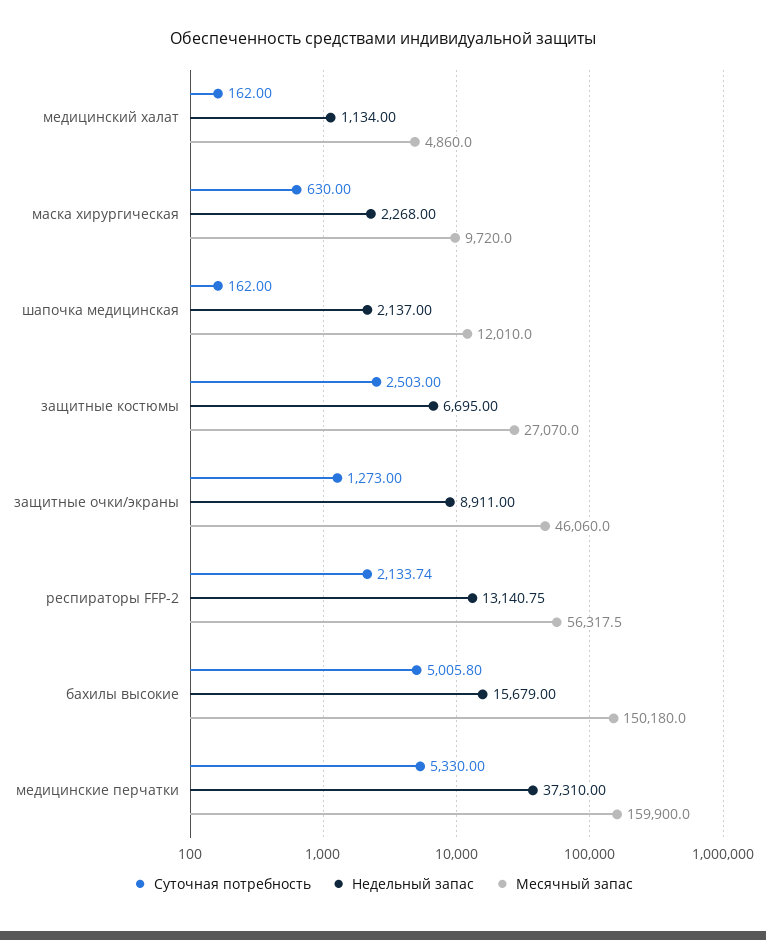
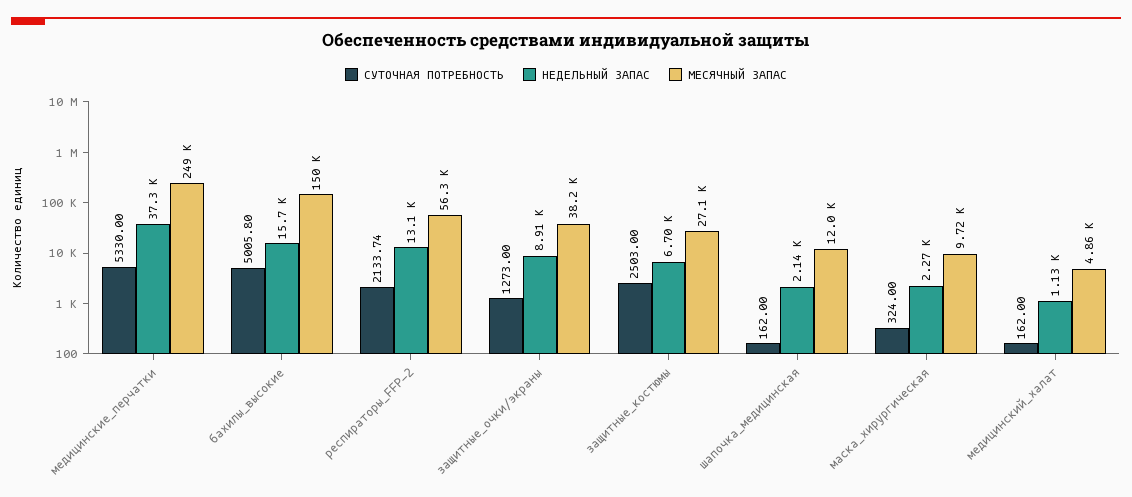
  {
    "Суточная потребность": {
      "медицинский халат": 162,
-     "маска хирургическая": 630,
+     "маска хирургическая": 324,
      "шапочка медицинская": 162,
      "защитные костюмы": 2503,
      "защитные очки/экраны": 1273,
      "респираторы FFP-2": 2133.74,
      "бахилы высокие": 5005.8,
      "медицинские перчатки": 5330
    },
    "Недельный запас": {
      "медицинский халат": 1134,
      "маска хирургическая": 2268,
      "шапочка медицинская": 2137,
      "защитные костюмы": 6695,
      "защитные очки/экраны": 8911,
      "респираторы FFP-2": 13140.75,
      "бахилы высокие": 15679,
      "медицинские перчатки": 37310
    },
    "Месячный запас": {
      "медицинский халат": 4860,
      "маска хирургическая": 9720,
      "шапочка медицинская": 12010,
      "защитные костюмы": 27070,
-     "защитные очки/экраны": 46060,
+     "защитные очки/экраны": 38200,
      "респираторы FFP-2": 56317.5,
      "бахилы высокие": 150180,
-     "медицинские перчатки": 159900
+     "медицинские перчатки": 249000
    }
  }

